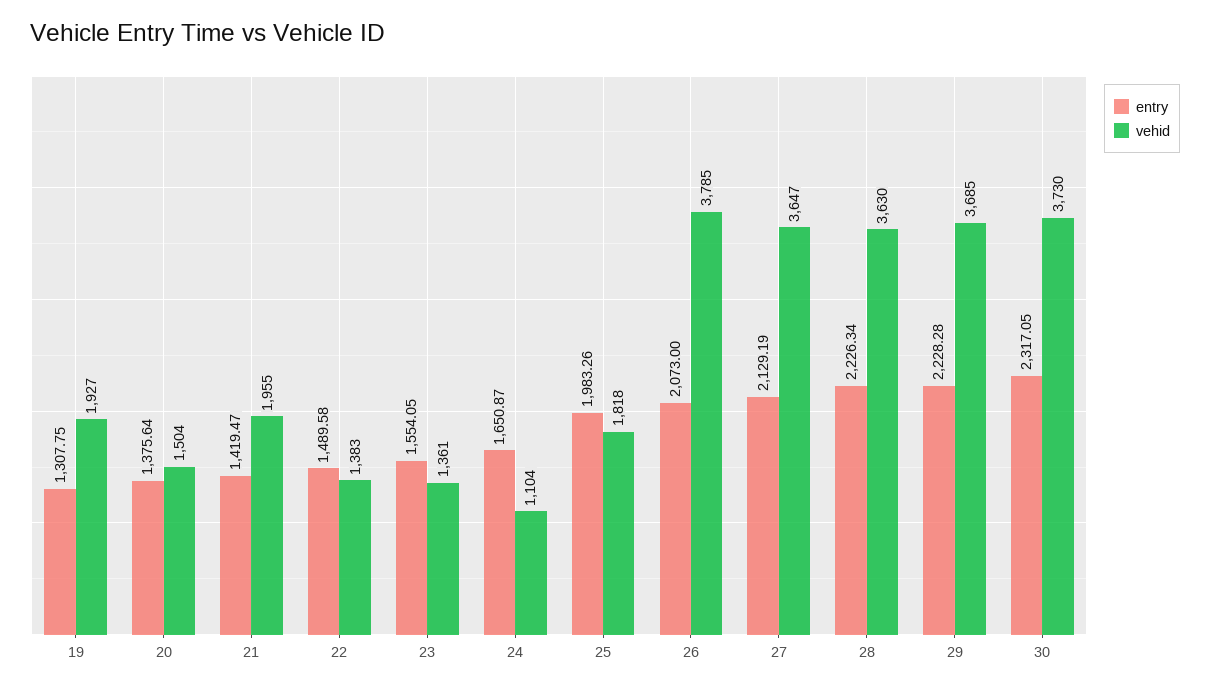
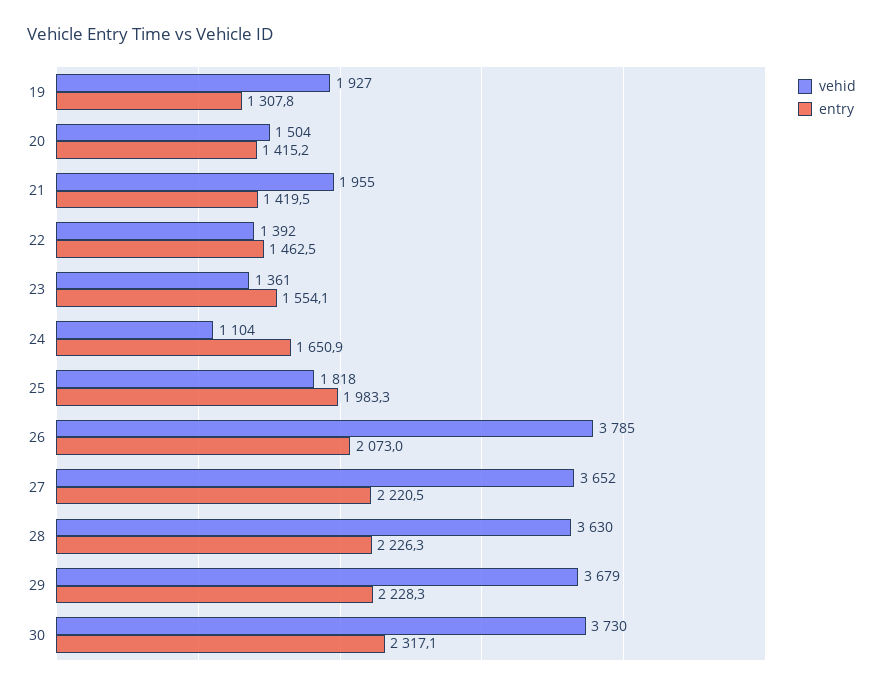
  {
    "entry": {
      "19": 1307.75,
-     "20": 1375.64,
+     "20": 1415.2,
      "21": 1419.47,
-     "22": 1489.58,
+     "22": 1462.5,
      "23": 1554.05,
      "24": 1650.87,
      "25": 1983.26,
      "26": 2073,
-     "27": 2129.19,
+     "27": 2220.5,
      "28": 2226.34,
      "29": 2228.28,
      "30": 2317.05
    },
    "vehid": {
      "19": 1927,
      "20": 1504,
      "21": 1955,
-     "22": 1383,
+     "22": 1392,
      "23": 1361,
      "24": 1104,
      "25": 1818,
      "26": 3785,
-     "27": 3647,
+     "27": 3652,
      "28": 3630,
-     "29": 3685,
+     "29": 3679,
      "30": 3730
    }
  }

